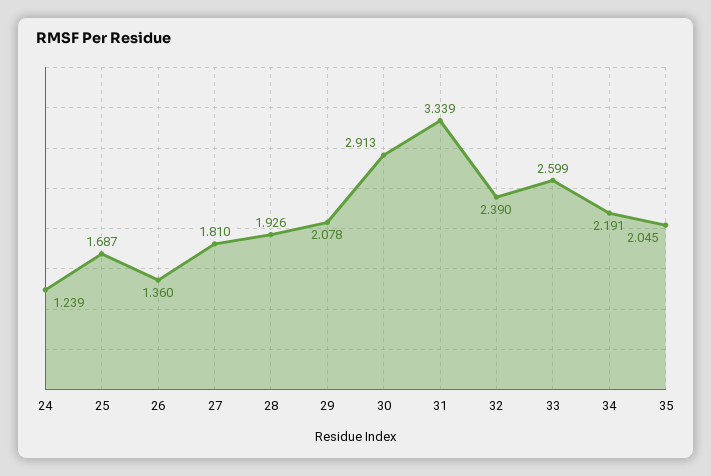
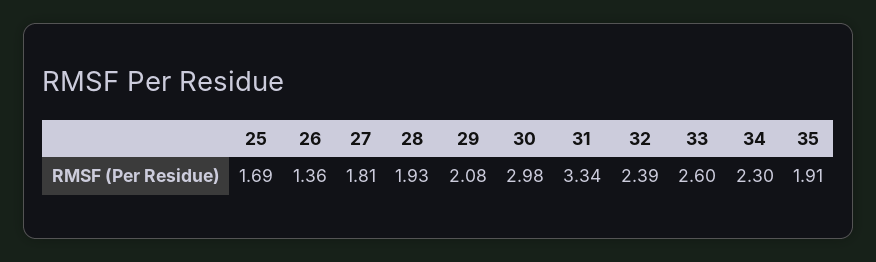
  {
-   "24": 1.239,
    "25": 1.687,
    "26": 1.36,
    "27": 1.81,
    "28": 1.926,
    "29": 2.078,
-   "30": 2.913,
+   "30": 2.98,
    "31": 3.339,
    "32": 2.39,
    "33": 2.599,
-   "34": 2.191,
+   "34": 2.3,
-   "35": 2.045
+   "35": 1.91
  }

